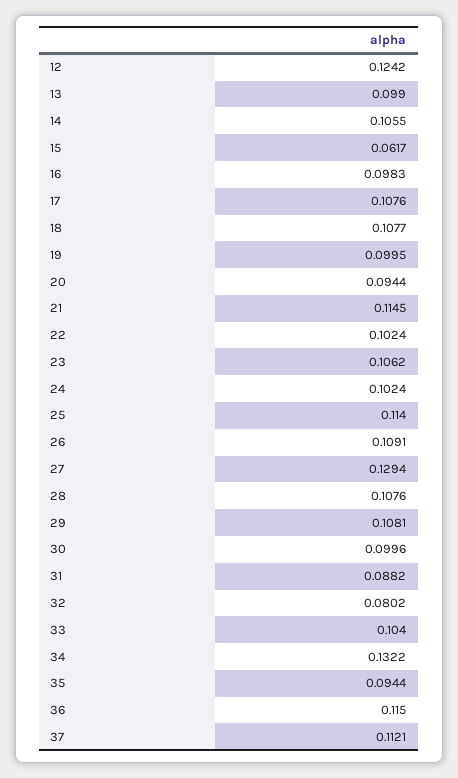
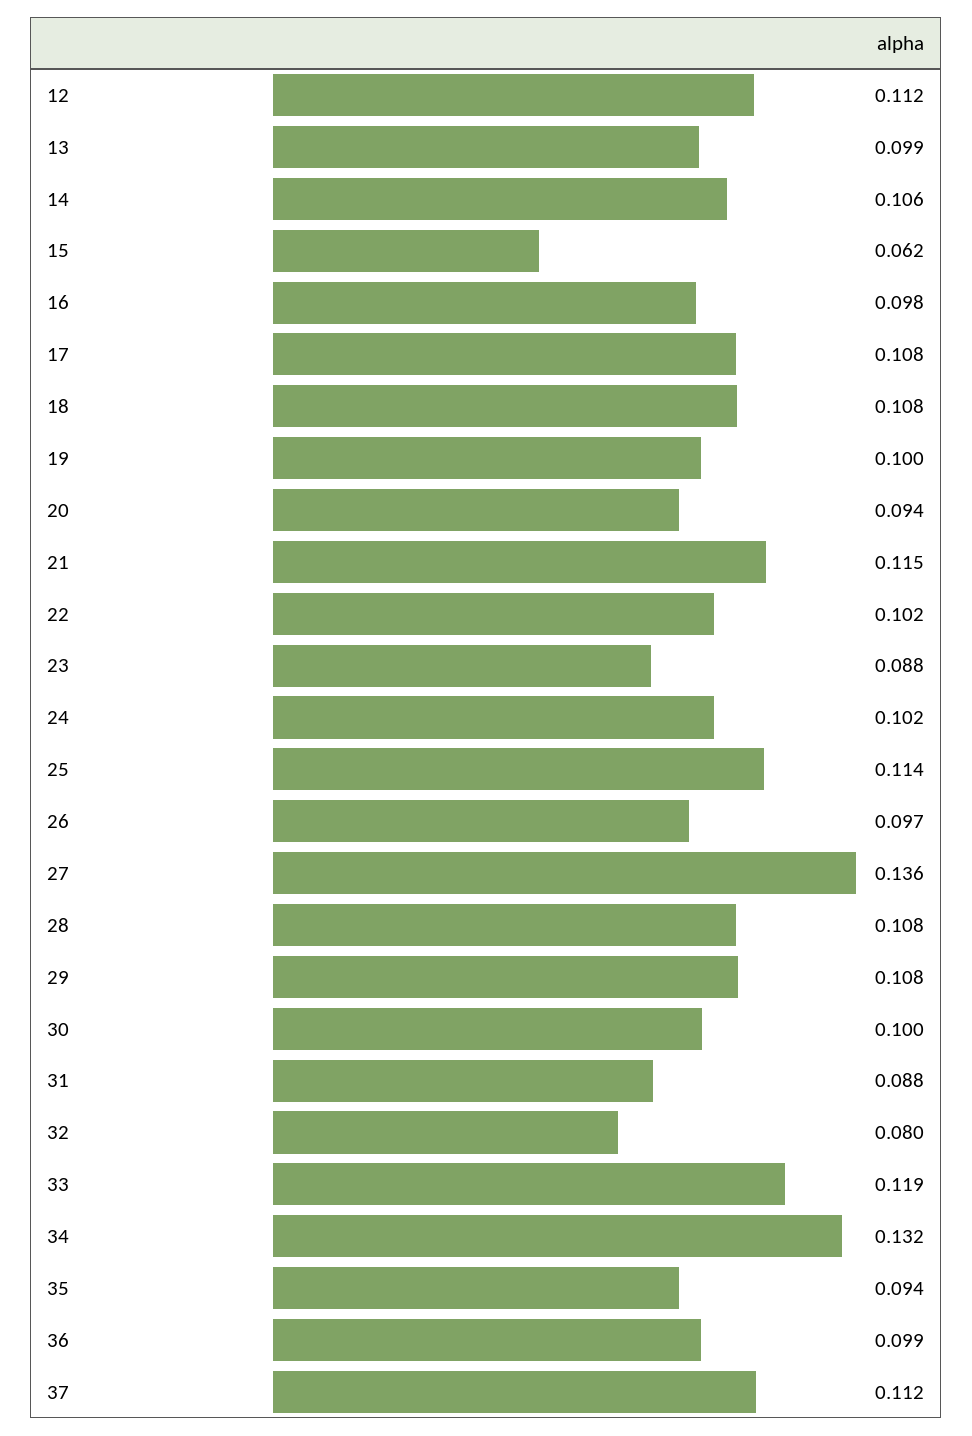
  {
-   "12": 0.1242,
+   "12": 0.112,
    "13": 0.099,
    "14": 0.1055,
    "15": 0.0617,
    "16": 0.0983,
    "17": 0.1076,
    "18": 0.1077,
    "19": 0.0995,
    "20": 0.0944,
    "21": 0.1145,
    "22": 0.1024,
-   "23": 0.1062,
+   "23": 0.088,
    "24": 0.1024,
    "25": 0.114,
-   "26": 0.1091,
+   "26": 0.097,
-   "27": 0.1294,
+   "27": 0.136,
    "28": 0.1076,
    "29": 0.1081,
    "30": 0.0996,
    "31": 0.0882,
    "32": 0.0802,
-   "33": 0.104,
+   "33": 0.119,
    "34": 0.1322,
    "35": 0.0944,
-   "36": 0.115,
+   "36": 0.099,
    "37": 0.1121
  }

